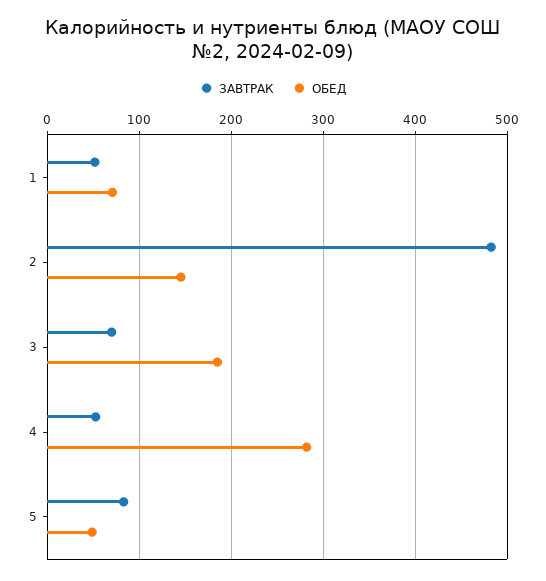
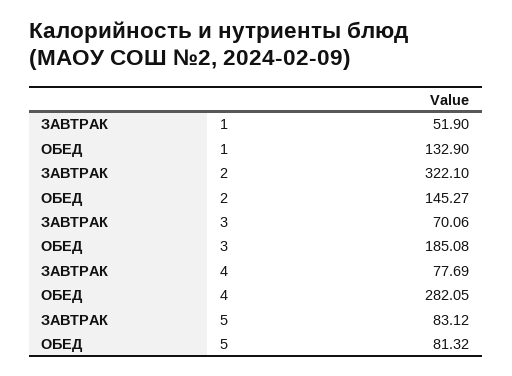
  {
    "ЗАВТРАК": {
      "1": 51.9,
-     "2": 480,
+     "2": 322.1,
      "3": 70.06,
-     "4": 50,
+     "4": 77.69,
      "5": 83.12
    },
    "ОБЕД": {
-     "1": 70,
+     "1": 132.9,
      "2": 145.27,
      "3": 185.08,
      "4": 282.05,
-     "5": 50
+     "5": 81.32
    }
  }

